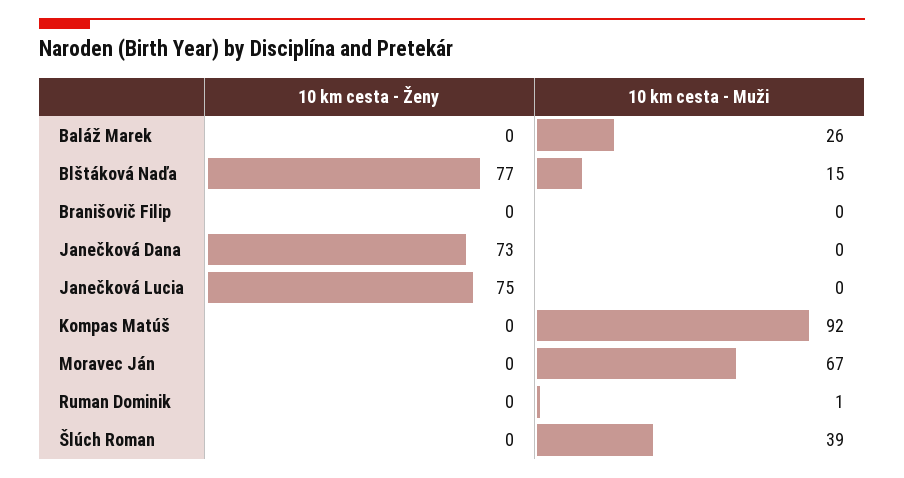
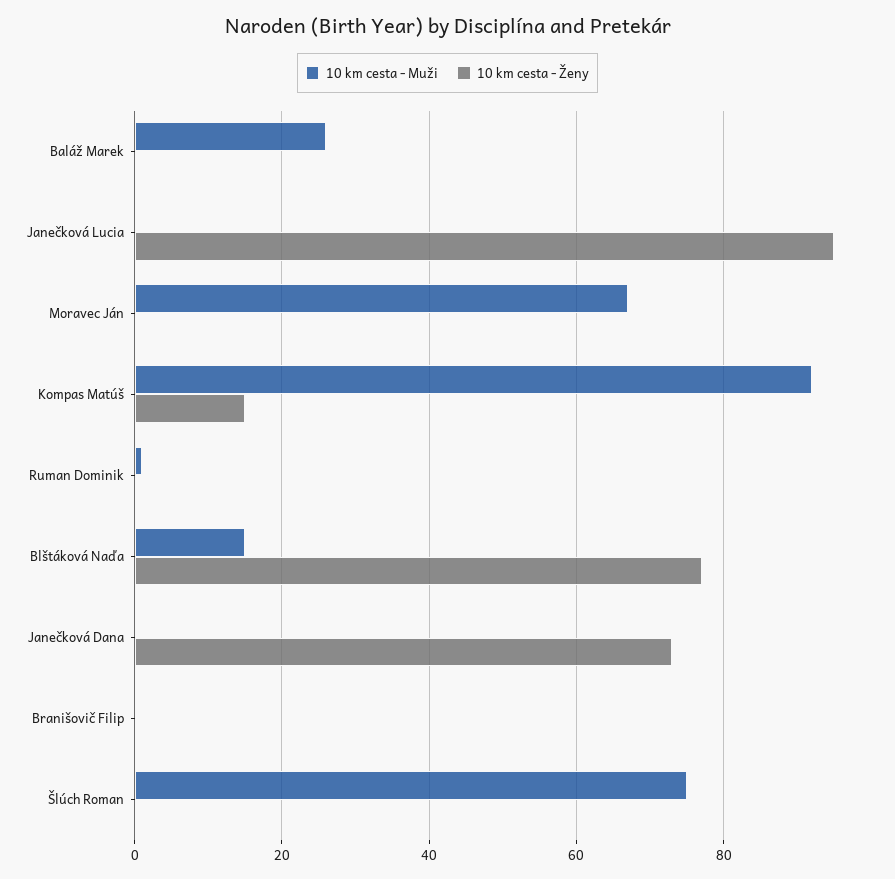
  {
    "10 km cesta - Ženy": {
      "Baláž Marek": 0,
      "Blštáková Naďa": 77,
      "Branišovič Filip": 0,
      "Janečková Dana": 73,
-     "Janečková Lucia": 75,
+     "Janečková Lucia": 95,
-     "Kompas Matúš": 0,
+     "Kompas Matúš": 15,
      "Moravec Ján": 0,
      "Ruman Dominik": 0,
      "Šlúch Roman": 0
    },
    "10 km cesta - Muži": {
      "Baláž Marek": 26,
      "Blštáková Naďa": 15,
      "Branišovič Filip": 0,
      "Janečková Dana": 0,
      "Janečková Lucia": 0,
      "Kompas Matúš": 92,
      "Moravec Ján": 67,
      "Ruman Dominik": 1,
-     "Šlúch Roman": 39
+     "Šlúch Roman": 75
    }
  }

